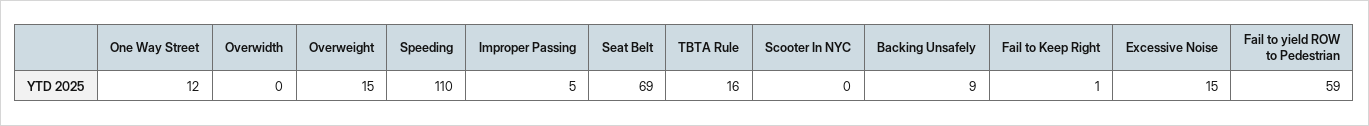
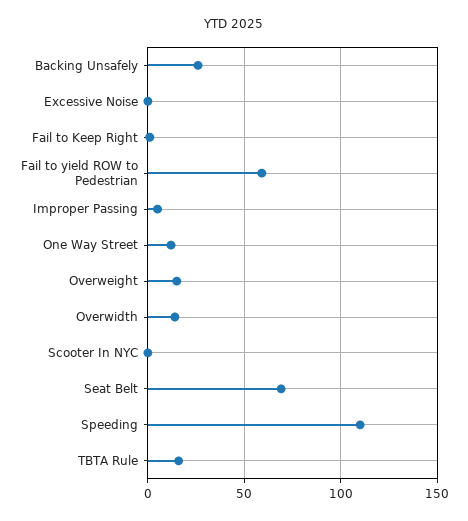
  {
    "One Way Street": 12,
-   "Overwidth": 0,
+   "Overwidth": 15,
    "Overweight": 15,
    "Speeding": 110,
    "Improper Passing": 5,
    "Seat Belt": 69,
    "TBTA Rule": 16,
    "Scooter In NYC": 0,
-   "Backing Unsafely": 9,
+   "Backing Unsafely": 25,
    "Fail to Keep Right": 1,
-   "Excessive Noise": 15,
+   "Excessive Noise": 0,
    "Fail to yield ROW to Pedestrian": 59
  }

